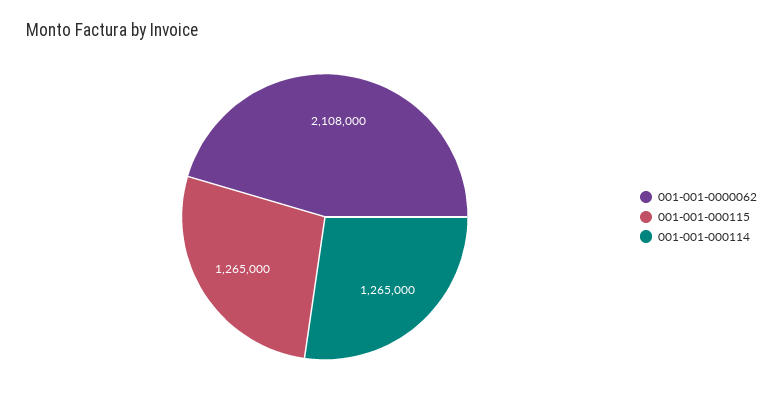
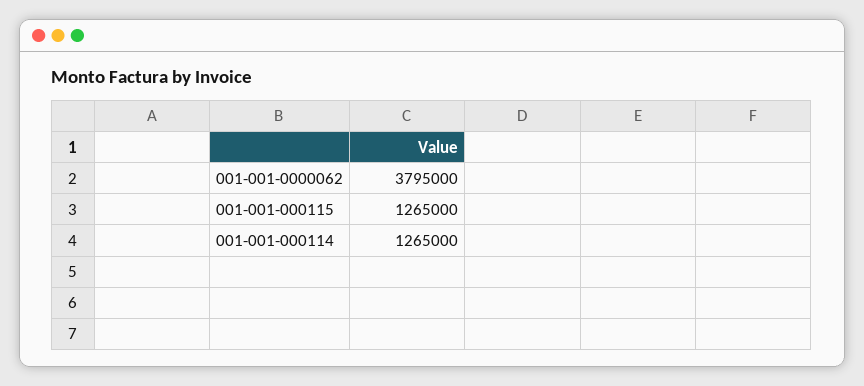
  {
-   "001-001-0000062": 2108000,
+   "001-001-0000062": 3795000,
    "001-001-000115": 1265000,
    "001-001-000114": 1265000
  }

